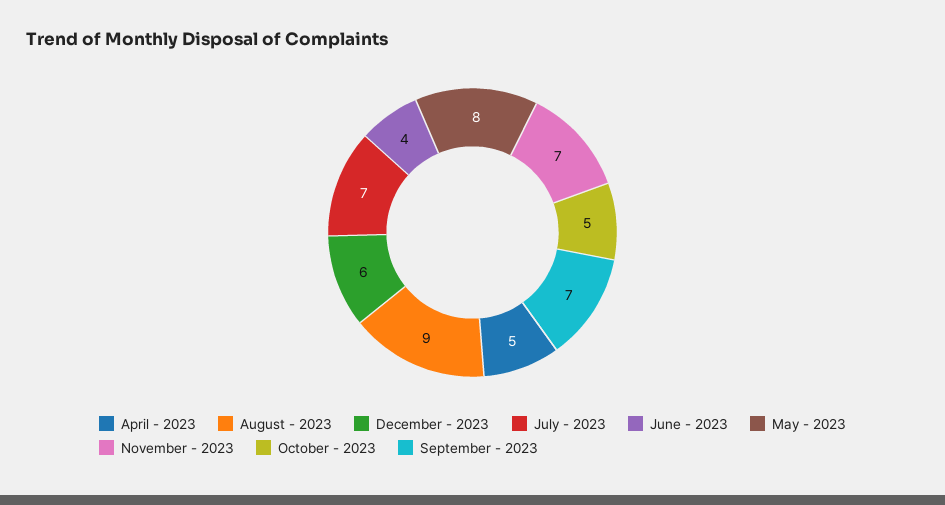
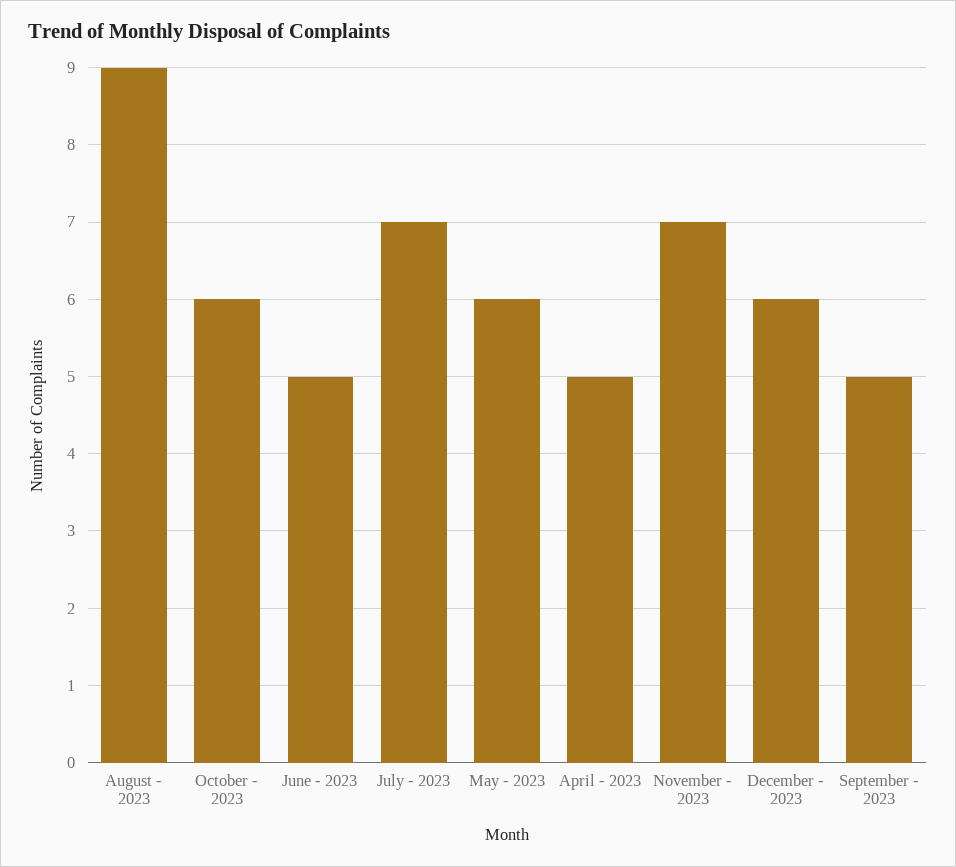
  {
    "April - 2023": 5,
    "August - 2023": 9,
    "December - 2023": 6,
    "July - 2023": 7,
-   "June - 2023": 4,
+   "June - 2023": 5,
-   "May - 2023": 8,
+   "May - 2023": 6,
    "November - 2023": 7,
-   "October - 2023": 5,
+   "October - 2023": 6,
-   "September - 2023": 7
+   "September - 2023": 5
  }

